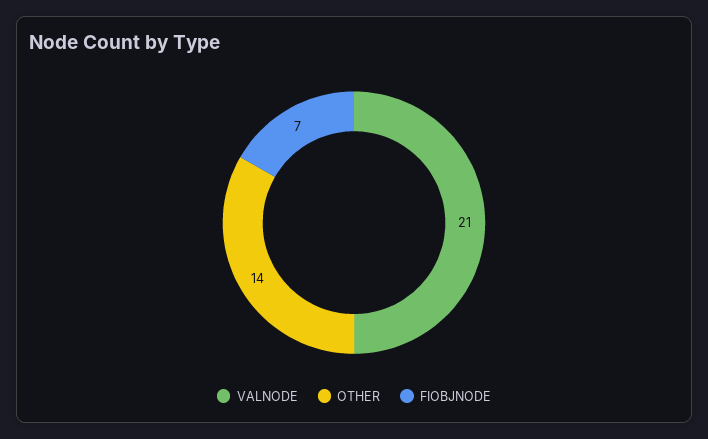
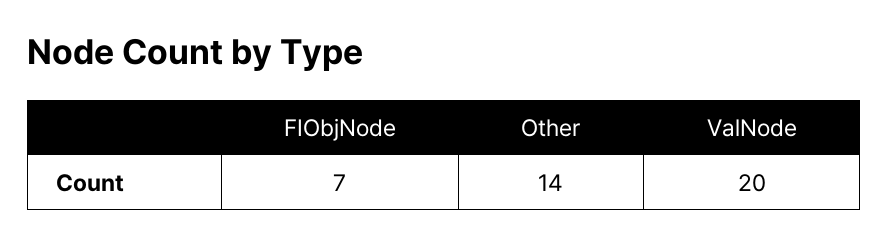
  {
-   "VALNODE": 21,
+   "VALNODE": 20,
    "OTHER": 14,
    "FIOBJNODE": 7
  }

